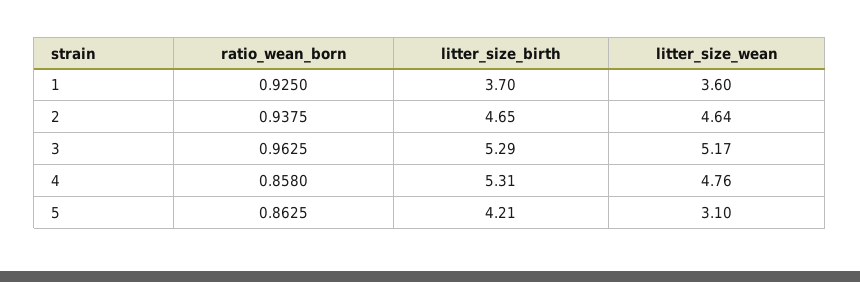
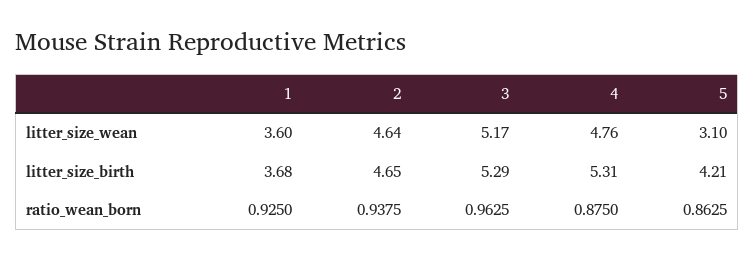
  {
    "ratio_wean_born": {
      "1": 0.925,
      "2": 0.9375,
      "3": 0.9625,
-     "4": 0.858,
+     "4": 0.875,
      "5": 0.8625
    },
    "litter_size_birth": {
-     "1": 3.7,
+     "1": 3.68,
      "2": 4.65,
      "3": 5.29,
      "4": 5.31,
      "5": 4.21
    },
    "litter_size_wean": {
      "1": 3.6,
      "2": 4.64,
      "3": 5.17,
      "4": 4.76,
      "5": 3.1
    }
  }

